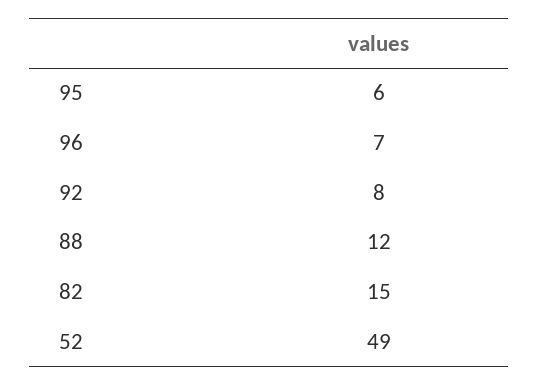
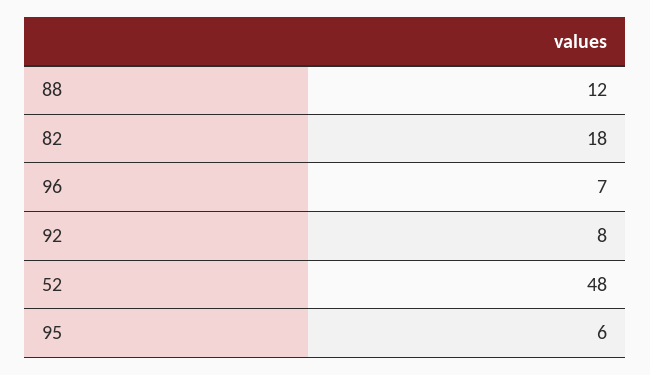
  {
    "95": 6,
    "96": 7,
    "92": 8,
    "88": 12,
-   "82": 15,
+   "82": 18,
-   "52": 49
+   "52": 48
  }

